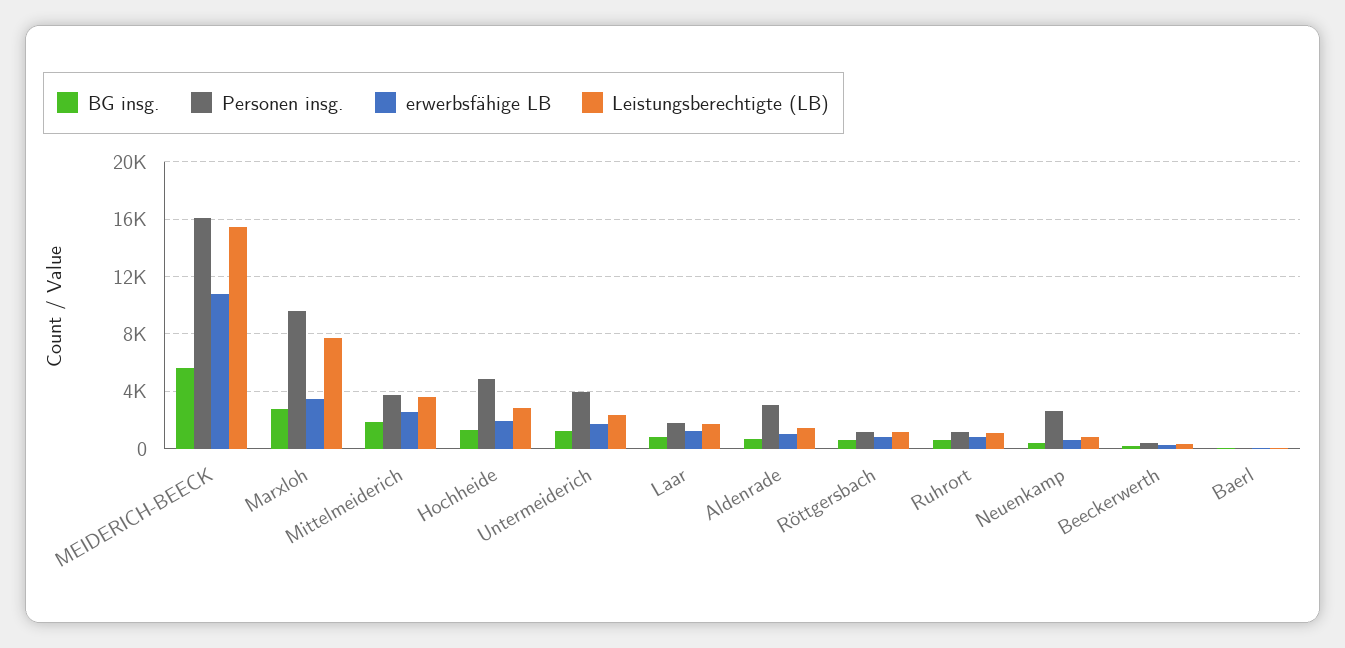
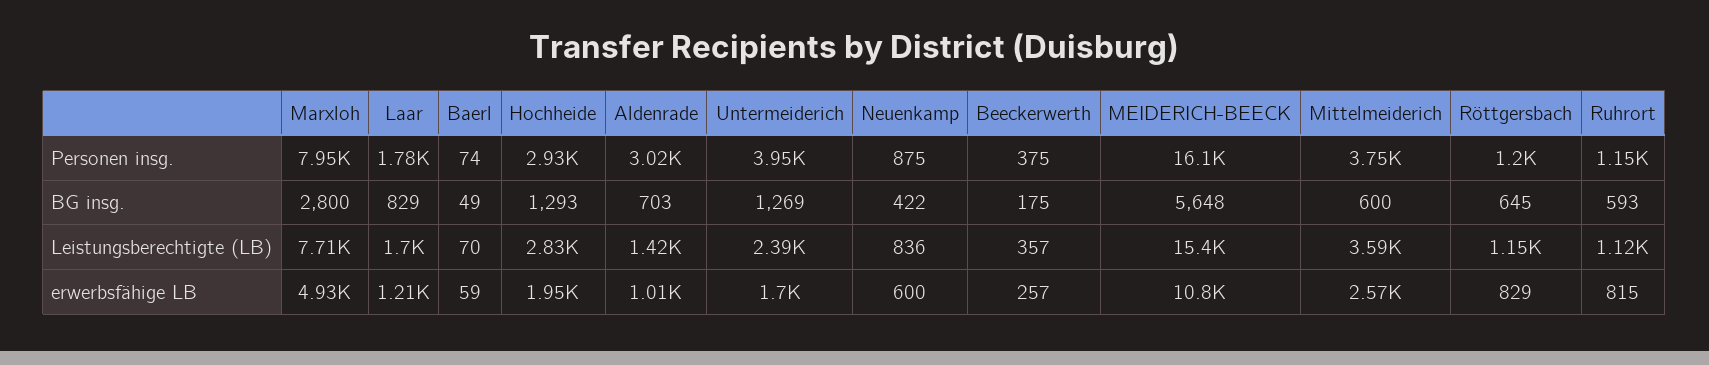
  {
    "BG insg.": {
      "MEIDERICH-BEECK": 5648,
      "Marxloh": 2800,
-     "Mittelmeiderich": 2000,
+     "Mittelmeiderich": 600,
      "Hochheide": 1293,
      "Untermeiderich": 1269,
      "Laar": 829,
      "Aldenrade": 703,
      "Röttgersbach": 645,
      "Ruhrort": 593,
      "Neuenkamp": 422,
      "Beeckerwerth": 175,
      "Baerl": 49
    },
    "Personen insg.": {
      "MEIDERICH-BEECK": 16100,
-     "Marxloh": 9500,
+     "Marxloh": 7950,
      "Mittelmeiderich": 3750,
-     "Hochheide": 5000,
+     "Hochheide": 2930,
      "Untermeiderich": 3950,
      "Laar": 1780,
      "Aldenrade": 3020,
      "Röttgersbach": 1200,
      "Ruhrort": 1150,
-     "Neuenkamp": 2500,
+     "Neuenkamp": 875,
      "Beeckerwerth": 375,
      "Baerl": 74
    },
    "erwerbsfähige LB": {
      "MEIDERICH-BEECK": 10800,
-     "Marxloh": 3500,
+     "Marxloh": 4930,
      "Mittelmeiderich": 2570,
      "Hochheide": 1950,
      "Untermeiderich": 1700,
      "Laar": 1210,
      "Aldenrade": 1010,
      "Röttgersbach": 829,
      "Ruhrort": 815,
      "Neuenkamp": 600,
      "Beeckerwerth": 257,
      "Baerl": 59
    },
    "Leistungsberechtigte (LB)": {
      "MEIDERICH-BEECK": 15400,
      "Marxloh": 7710,
      "Mittelmeiderich": 3590,
      "Hochheide": 2830,
      "Untermeiderich": 2390,
      "Laar": 1700,
      "Aldenrade": 1420,
      "Röttgersbach": 1150,
      "Ruhrort": 1120,
      "Neuenkamp": 836,
      "Beeckerwerth": 357,
      "Baerl": 70
    }
  }

